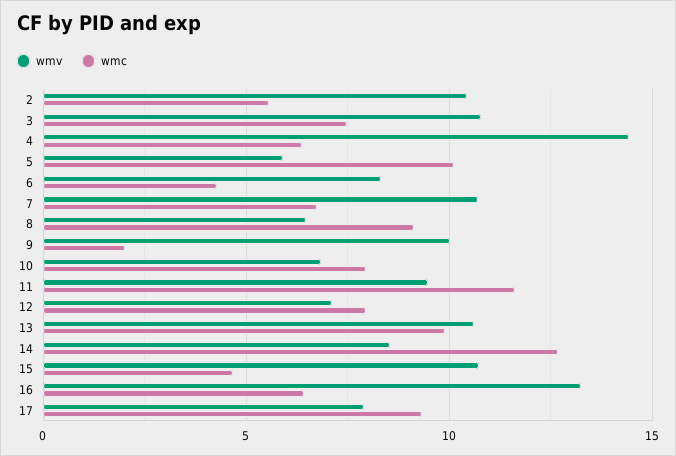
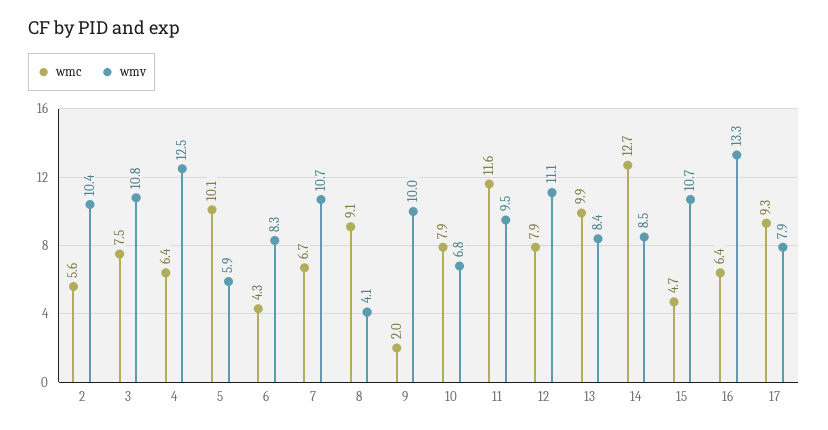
  {
    "wmv": {
      "2": 10.4,
      "3": 10.8,
-     "4": 14.5,
+     "4": 12.5,
      "5": 5.9,
      "6": 8.3,
      "7": 10.7,
-     "8": 6.5,
+     "8": 4.1,
      "9": 10,
      "10": 6.8,
      "11": 9.5,
-     "12": 7,
+     "12": 11.1,
-     "13": 10.5,
+     "13": 8.4,
      "14": 8.5,
      "15": 10.7,
      "16": 13.3,
      "17": 7.9
    },
    "wmc": {
      "2": 5.6,
      "3": 7.5,
      "4": 6.4,
      "5": 10.1,
      "6": 4.3,
      "7": 6.7,
      "8": 9.1,
      "9": 2,
      "10": 7.9,
      "11": 11.6,
      "12": 7.9,
      "13": 9.9,
      "14": 12.7,
      "15": 4.7,
      "16": 6.4,
      "17": 9.3
    }
  }

